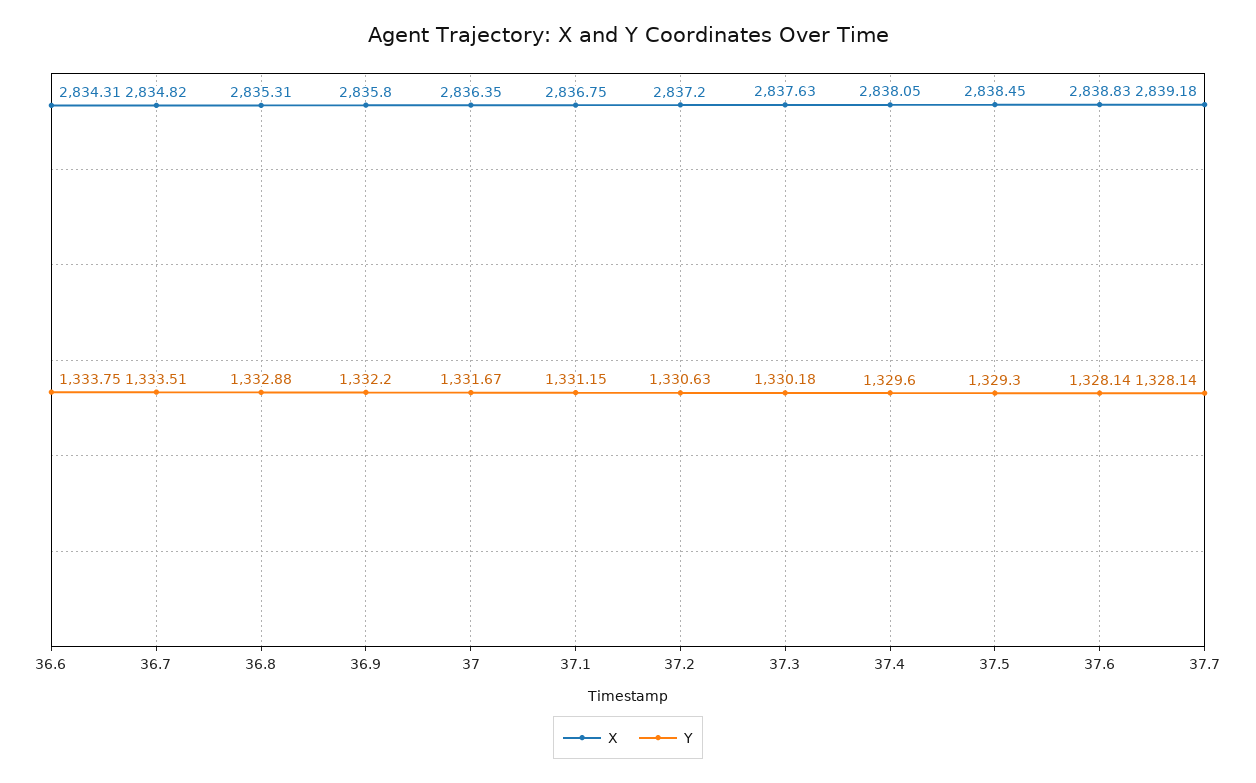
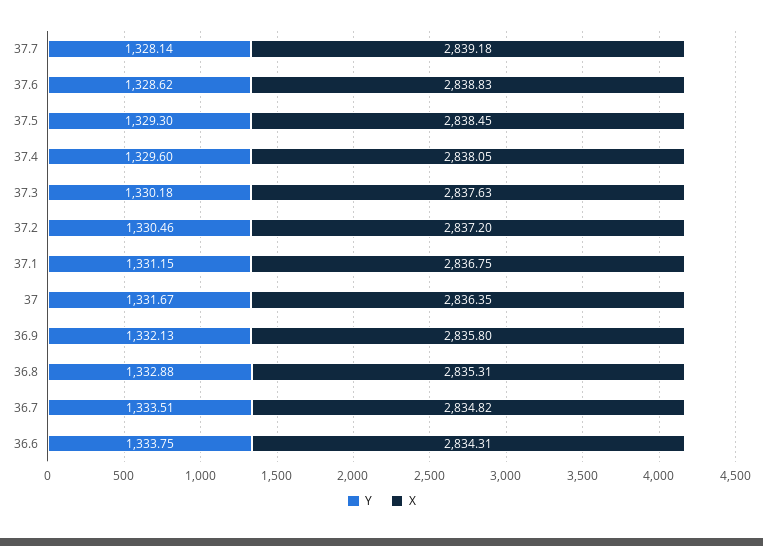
  {
    "X": {
      "36.6": 2834.31,
      "36.7": 2834.82,
      "36.8": 2835.31,
      "36.9": 2835.8,
      "37": 2836.35,
      "37.1": 2836.75,
      "37.2": 2837.2,
      "37.3": 2837.63,
      "37.4": 2838.05,
      "37.5": 2838.45,
      "37.6": 2838.83,
      "37.7": 2839.18
    },
    "Y": {
      "36.6": 1333.75,
      "36.7": 1333.51,
      "36.8": 1332.88,
-     "36.9": 1332.2,
+     "36.9": 1332.13,
      "37": 1331.67,
      "37.1": 1331.15,
-     "37.2": 1330.63,
+     "37.2": 1330.46,
      "37.3": 1330.18,
      "37.4": 1329.6,
      "37.5": 1329.3,
-     "37.6": 1328.14,
+     "37.6": 1328.62,
      "37.7": 1328.14
    }
  }

